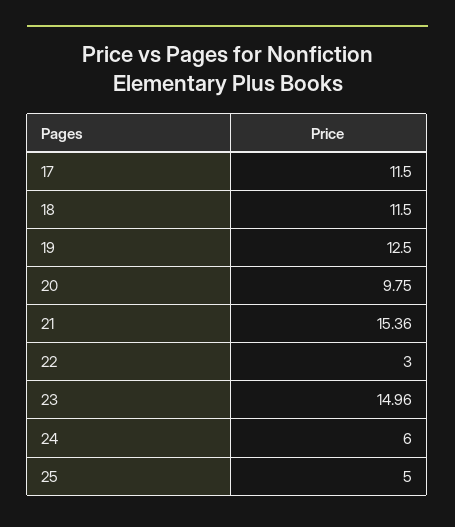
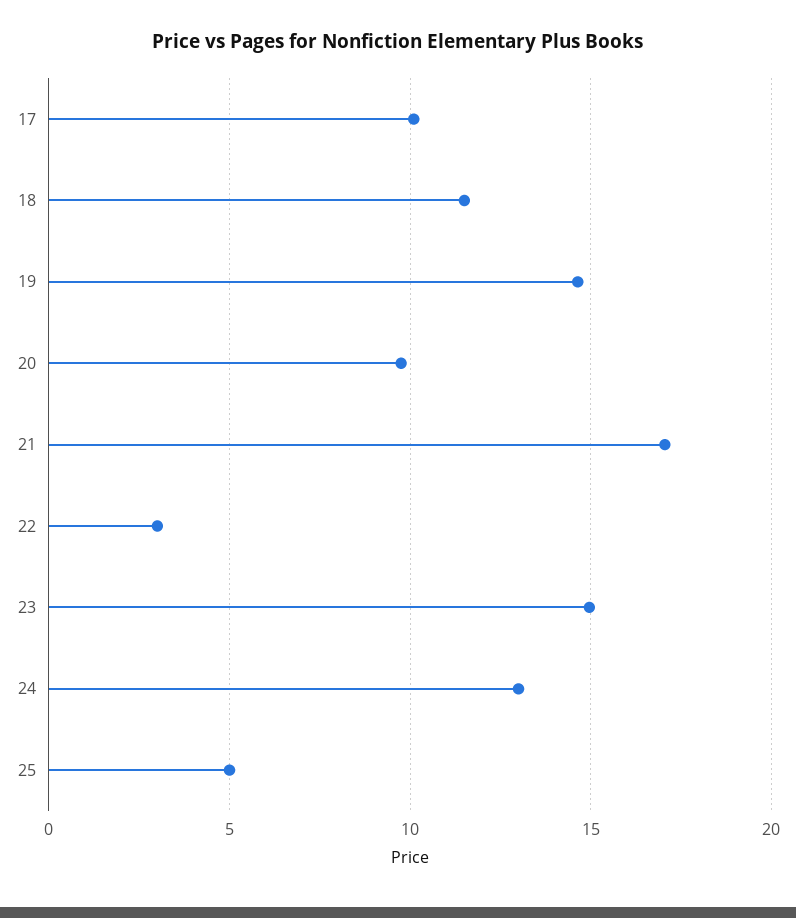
  {
-   "17": 11.5,
+   "17": 10,
    "18": 11.5,
-   "19": 12.5,
+   "19": 14.5,
    "20": 9.75,
-   "21": 15.36,
+   "21": 17,
    "22": 3,
    "23": 14.96,
-   "24": 6,
+   "24": 13,
    "25": 5
  }

